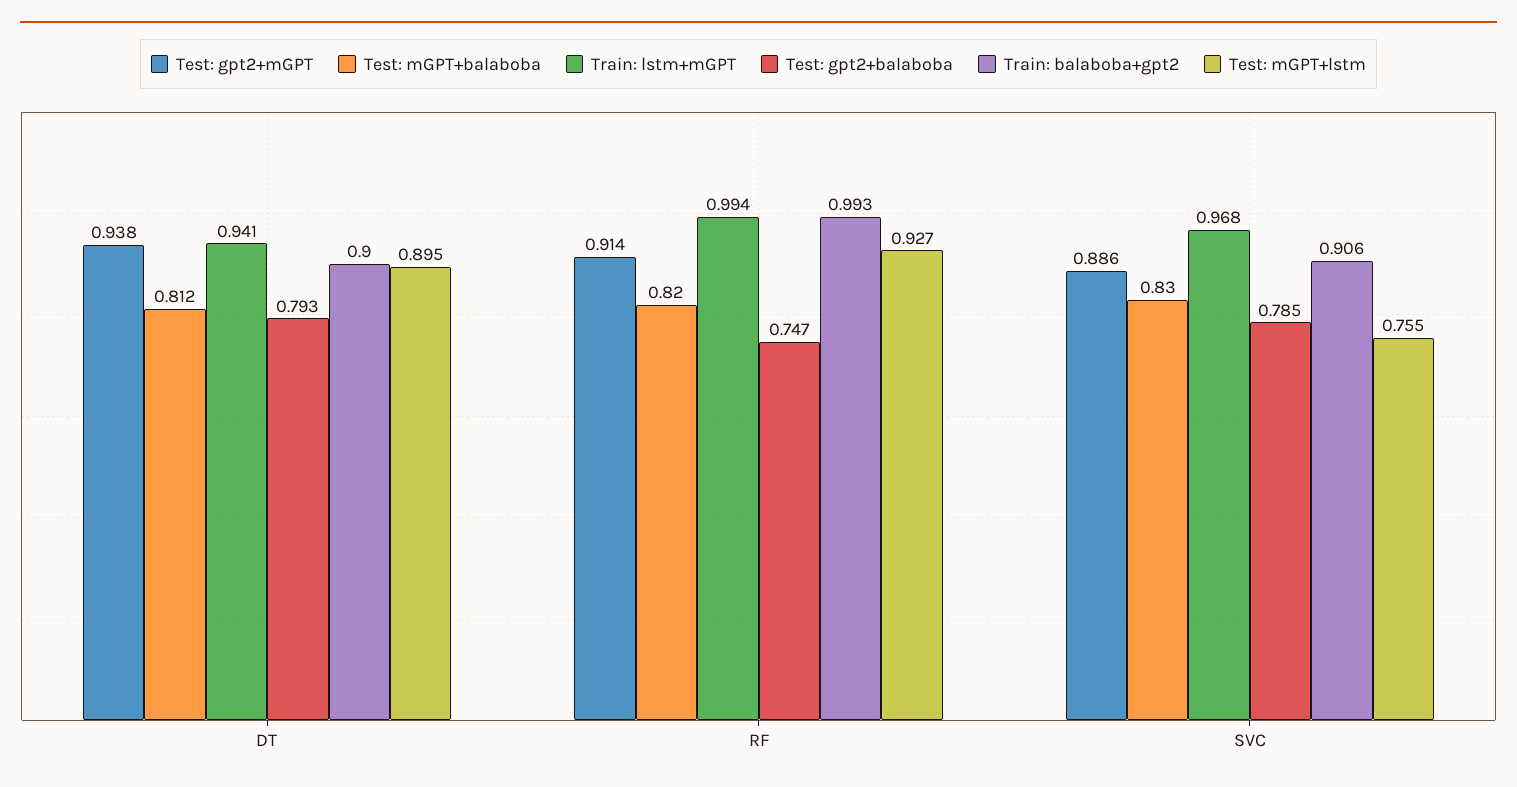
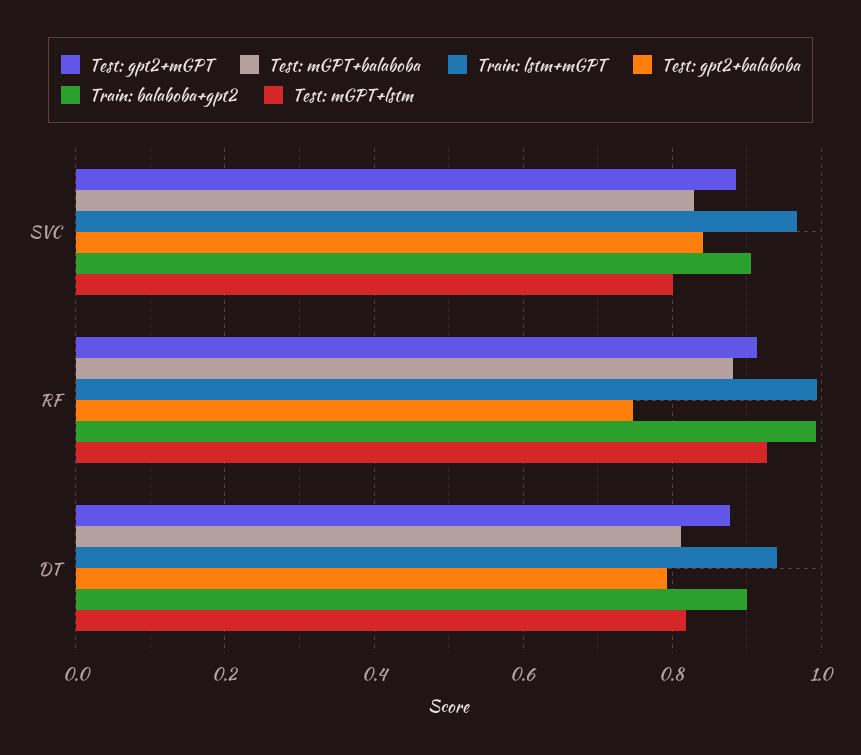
  {
    "Test: gpt2+mGPT": {
-     "DT": 0.938,
+     "DT": 0.88,
      "RF": 0.914,
      "SVC": 0.886
    },
    "Test: mGPT+balaboba": {
      "DT": 0.812,
-     "RF": 0.82,
+     "RF": 0.88,
      "SVC": 0.83
    },
    "Train: lstm+mGPT": {
      "DT": 0.941,
      "RF": 0.994,
      "SVC": 0.968
    },
    "Test: gpt2+balaboba": {
      "DT": 0.793,
      "RF": 0.747,
-     "SVC": 0.785
+     "SVC": 0.84
    },
    "Train: balaboba+gpt2": {
      "DT": 0.9,
      "RF": 0.993,
      "SVC": 0.906
    },
    "Test: mGPT+lstm": {
-     "DT": 0.895,
+     "DT": 0.82,
      "RF": 0.927,
-     "SVC": 0.755
+     "SVC": 0.8
    }
  }

